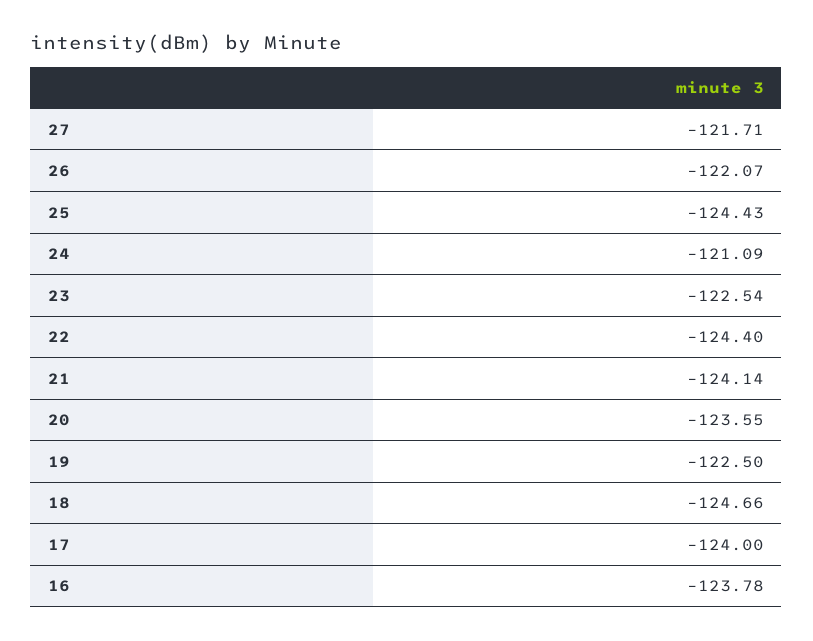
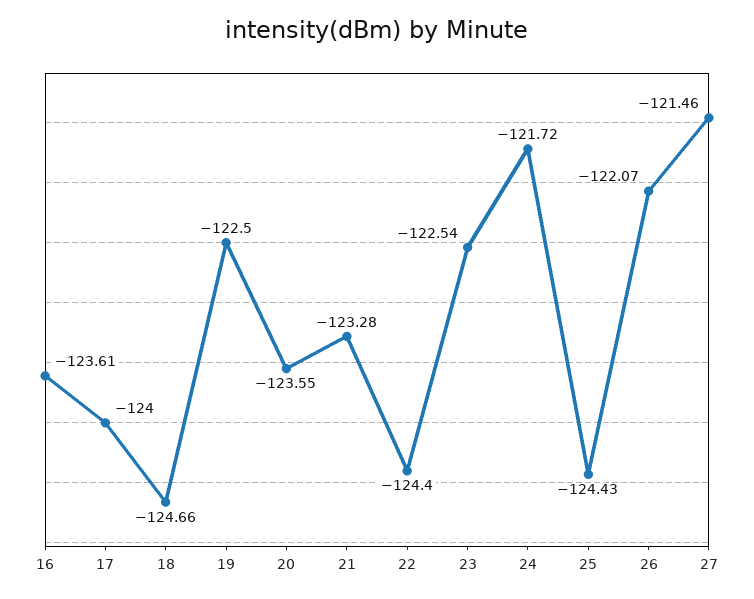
  {
-   "27": -121.71,
+   "27": -121.46,
    "26": -122.07,
    "25": -124.43,
-   "24": -121.09,
+   "24": -121.72,
    "23": -122.54,
    "22": -124.4,
-   "21": -124.14,
+   "21": -123.28,
    "20": -123.55,
    "19": -122.5,
    "18": -124.66,
    "17": -124,
-   "16": -123.78
+   "16": -123.61
  }

